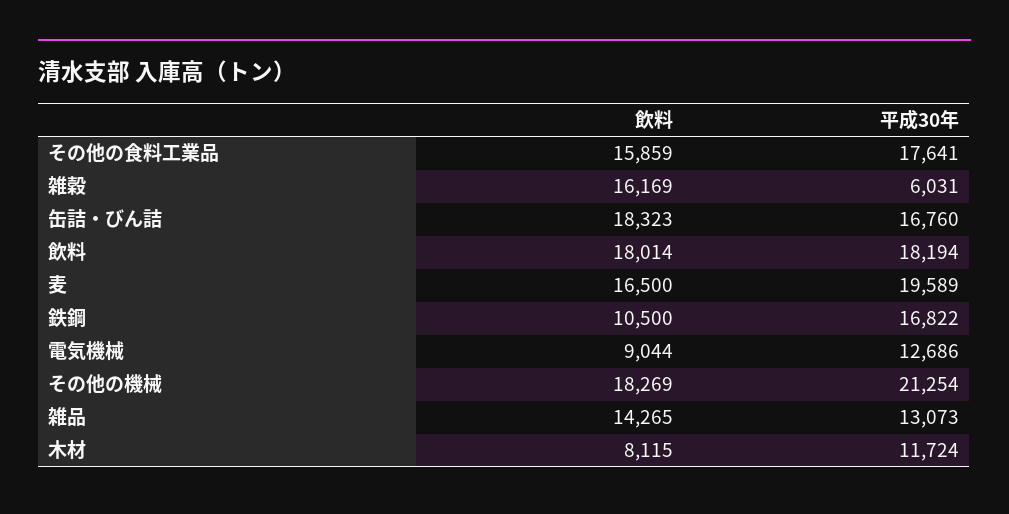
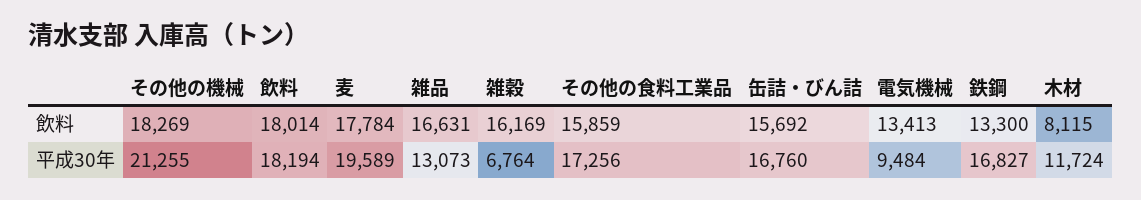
  {
    "飲料": {
      "その他の食料工業品": 15859,
      "雑穀": 16169,
-     "缶詰・びん詰": 18323,
+     "缶詰・びん詰": 15692,
      "飲料": 18014,
-     "麦": 16500,
+     "麦": 17784,
-     "鉄鋼": 10500,
+     "鉄鋼": 13300,
-     "電気機械": 9044,
+     "電気機械": 13413,
      "その他の機械": 18269,
-     "雑品": 14265,
+     "雑品": 16631,
      "木材": 8115
    },
    "平成30年": {
-     "その他の食料工業品": 17641,
+     "その他の食料工業品": 17256,
-     "雑穀": 6031,
+     "雑穀": 6764,
      "缶詰・びん詰": 16760,
      "飲料": 18194,
      "麦": 19589,
-     "鉄鋼": 16822,
+     "鉄鋼": 16827,
-     "電気機械": 12686,
+     "電気機械": 9484,
-     "その他の機械": 21254,
+     "その他の機械": 21255,
      "雑品": 13073,
      "木材": 11724
    }
  }

